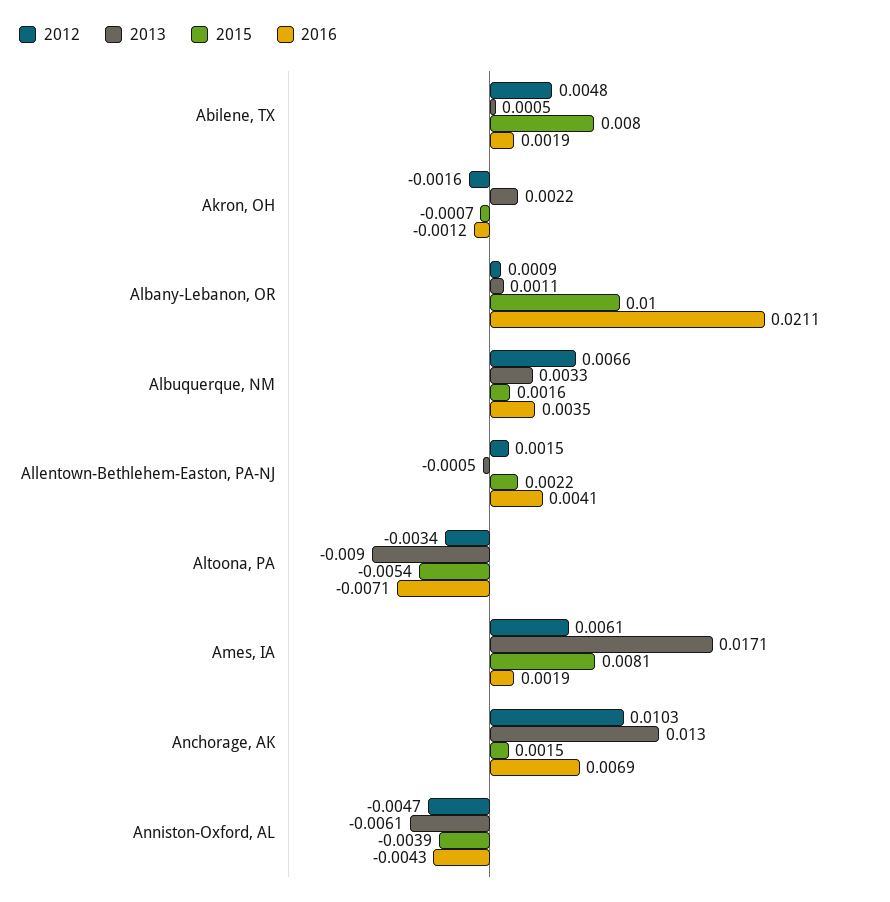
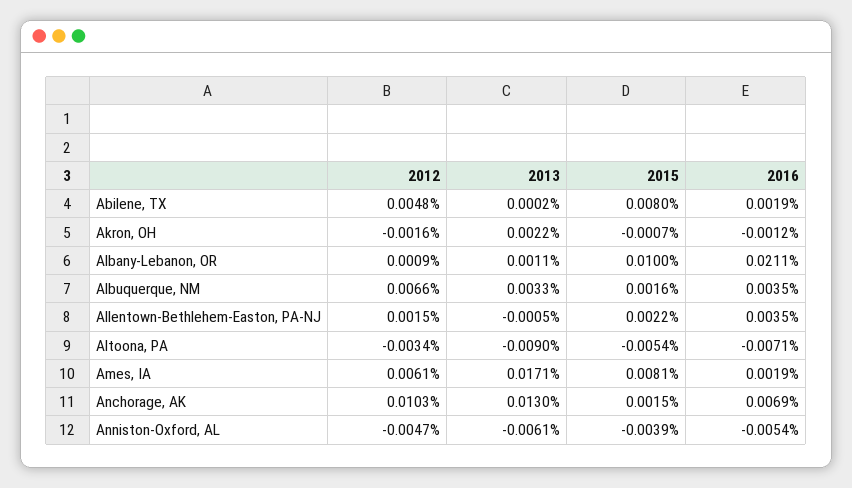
  {
    "2012": {
      "Abilene, TX": 0.0048,
      "Akron, OH": -0.0016,
      "Albany-Lebanon, OR": 0.0009,
      "Albuquerque, NM": 0.0066,
      "Allentown-Bethlehem-Easton, PA-NJ": 0.0015,
      "Altoona, PA": -0.0034,
      "Ames, IA": 0.0061,
      "Anchorage, AK": 0.0103,
      "Anniston-Oxford, AL": -0.0047
    },
    "2013": {
-     "Abilene, TX": 0.0005,
+     "Abilene, TX": 0.0002,
      "Akron, OH": 0.0022,
      "Albany-Lebanon, OR": 0.0011,
      "Albuquerque, NM": 0.0033,
      "Allentown-Bethlehem-Easton, PA-NJ": -0.0005,
      "Altoona, PA": -0.009,
      "Ames, IA": 0.0171,
      "Anchorage, AK": 0.013,
      "Anniston-Oxford, AL": -0.0061
    },
    "2015": {
      "Abilene, TX": 0.008,
      "Akron, OH": -0.0007,
      "Albany-Lebanon, OR": 0.01,
      "Albuquerque, NM": 0.0016,
      "Allentown-Bethlehem-Easton, PA-NJ": 0.0022,
      "Altoona, PA": -0.0054,
      "Ames, IA": 0.0081,
      "Anchorage, AK": 0.0015,
      "Anniston-Oxford, AL": -0.0039
    },
    "2016": {
      "Abilene, TX": 0.0019,
      "Akron, OH": -0.0012,
      "Albany-Lebanon, OR": 0.0211,
      "Albuquerque, NM": 0.0035,
-     "Allentown-Bethlehem-Easton, PA-NJ": 0.0041,
+     "Allentown-Bethlehem-Easton, PA-NJ": 0.0035,
      "Altoona, PA": -0.0071,
      "Ames, IA": 0.0019,
      "Anchorage, AK": 0.0069,
-     "Anniston-Oxford, AL": -0.0043
+     "Anniston-Oxford, AL": -0.0054
    }
  }

